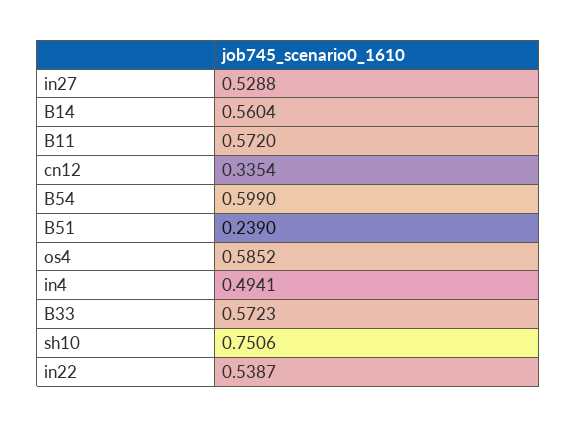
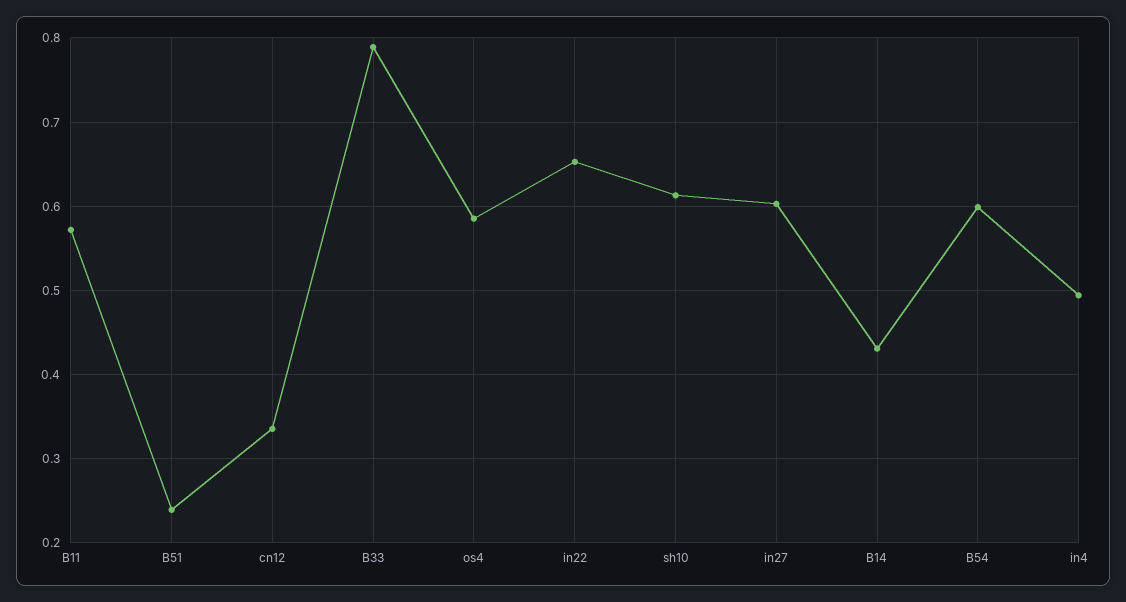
  {
-   "in27": 0.5288,
+   "in27": 0.6,
-   "B14": 0.5604,
+   "B14": 0.43,
    "B11": 0.572,
    "cn12": 0.3354,
    "B54": 0.599,
    "B51": 0.239,
    "os4": 0.5852,
    "in4": 0.4941,
-   "B33": 0.5723,
+   "B33": 0.79,
-   "sh10": 0.7506,
+   "sh10": 0.61,
-   "in22": 0.5387
+   "in22": 0.65
  }

